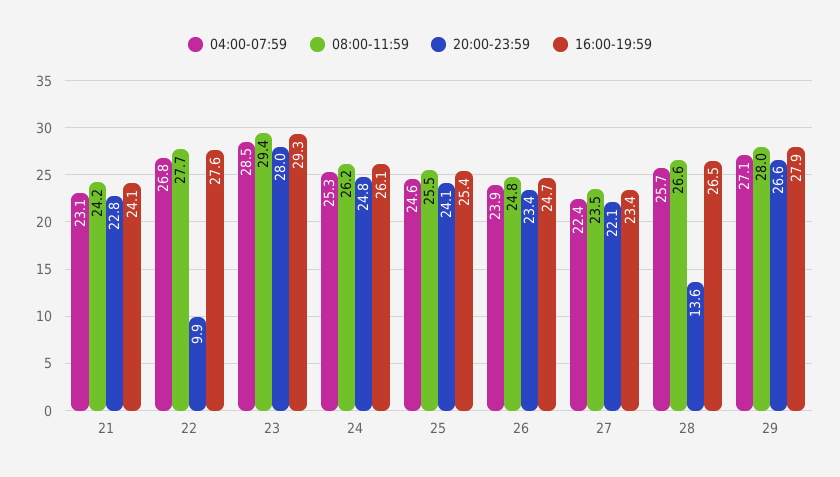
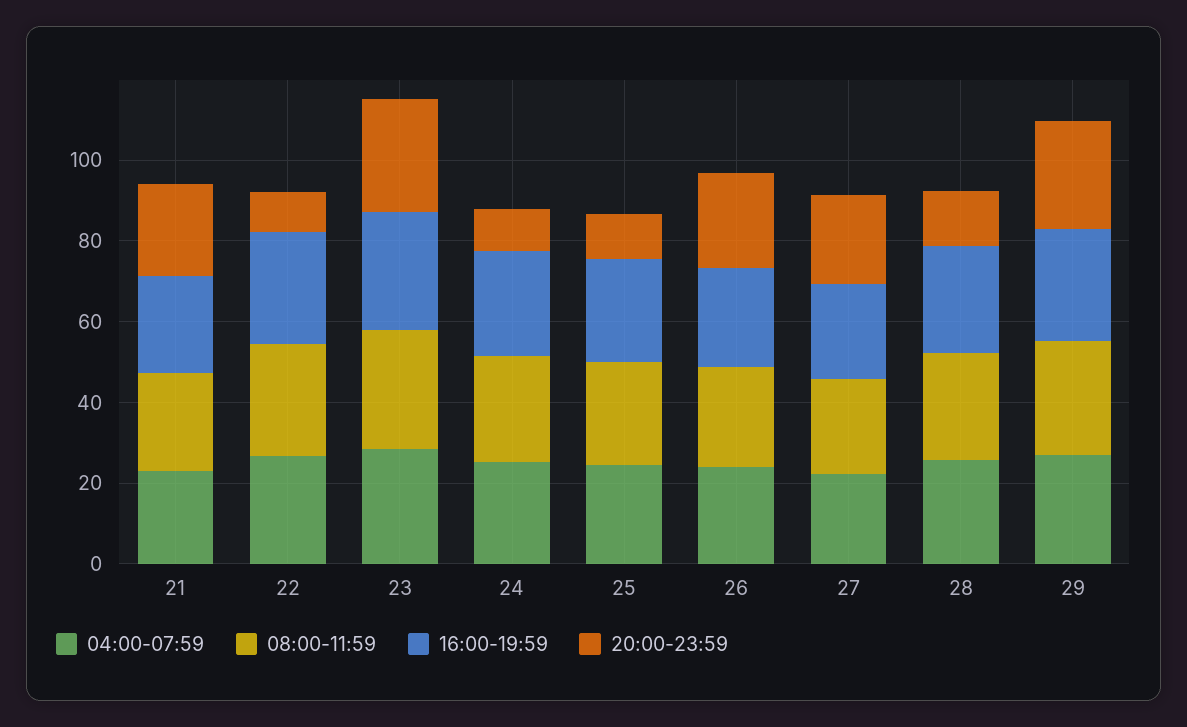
  {
    "04:00-07:59": {
      "21": 23.1,
      "22": 26.8,
      "23": 28.5,
      "24": 25.3,
      "25": 24.6,
      "26": 23.9,
      "27": 22.4,
      "28": 25.7,
      "29": 27.1
    },
    "08:00-11:59": {
      "21": 24.2,
      "22": 27.7,
      "23": 29.4,
      "24": 26.2,
      "25": 25.5,
      "26": 24.8,
      "27": 23.5,
      "28": 26.6,
      "29": 28
    },
    "20:00-23:59": {
      "21": 22.8,
      "22": 9.9,
      "23": 28,
-     "24": 24.8,
+     "24": 10,
-     "25": 24.1,
+     "25": 10,
      "26": 23.4,
      "27": 22.1,
      "28": 13.6,
      "29": 26.6
    },
    "16:00-19:59": {
      "21": 24.1,
      "22": 27.6,
      "23": 29.3,
      "24": 26.1,
      "25": 25.4,
      "26": 24.7,
      "27": 23.4,
      "28": 26.5,
      "29": 27.9
    }
  }

